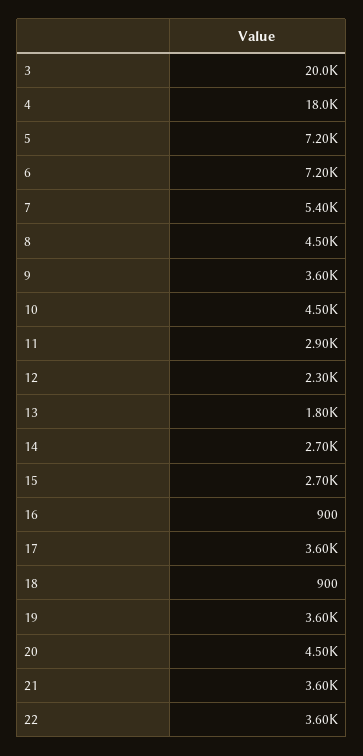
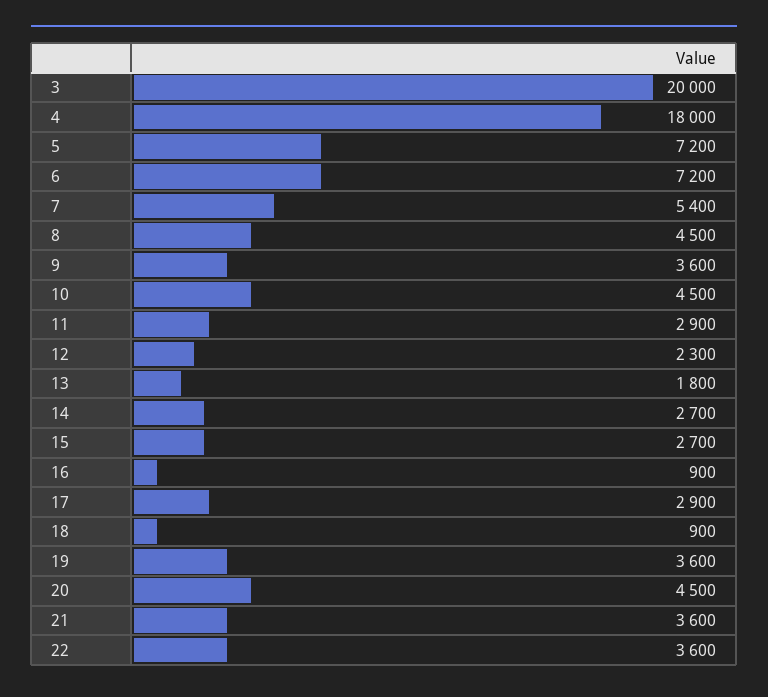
  {
    "3": 20000,
    "4": 18000,
    "5": 7200,
    "6": 7200,
    "7": 5400,
    "8": 4500,
    "9": 3600,
    "10": 4500,
    "11": 2900,
    "12": 2300,
    "13": 1800,
    "14": 2700,
    "15": 2700,
    "16": 900,
-   "17": 3600,
+   "17": 2900,
    "18": 900,
    "19": 3600,
    "20": 4500,
    "21": 3600,
    "22": 3600
  }

